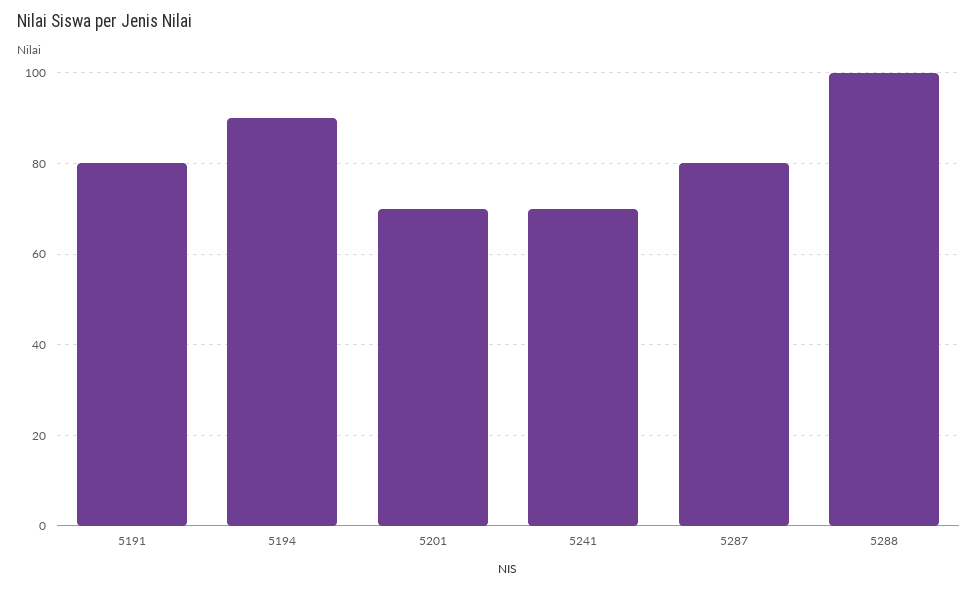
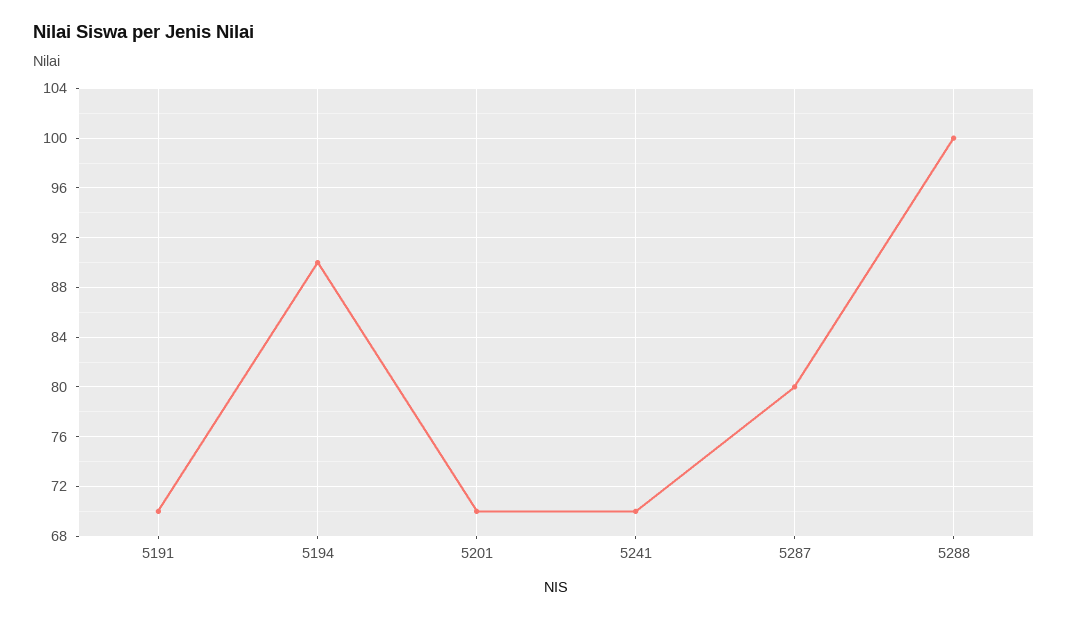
  {
-   "5191": 80,
+   "5191": 70,
    "5194": 90,
    "5201": 70,
    "5241": 70,
    "5287": 80,
    "5288": 100
  }

